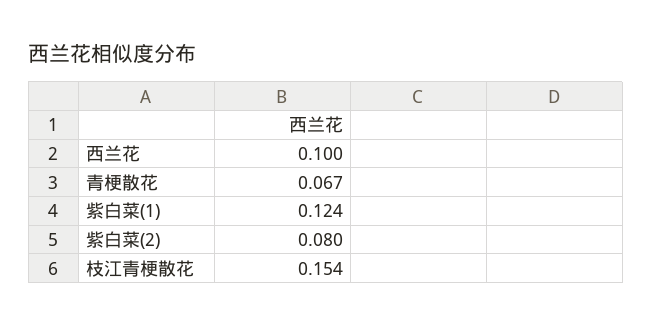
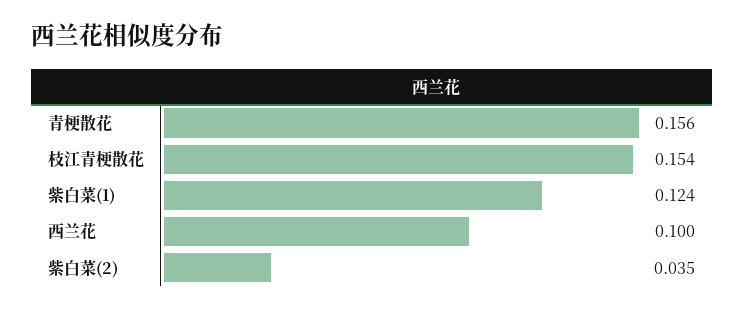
  {
    "西兰花": 0.1,
-   "青梗散花": 0.067,
+   "青梗散花": 0.156,
    "紫白菜(1)": 0.124,
-   "紫白菜(2)": 0.08,
+   "紫白菜(2)": 0.035,
    "枝江青梗散花": 0.154
  }

